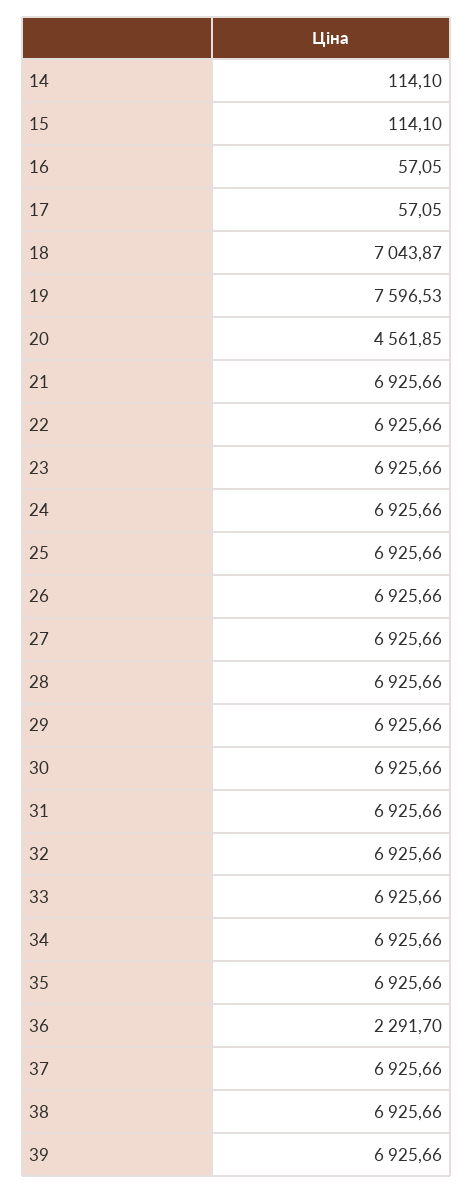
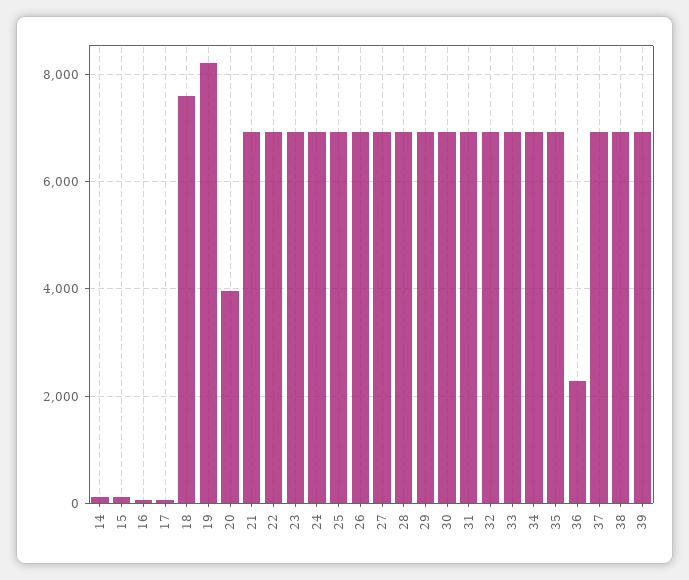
  {
    "14": 114.1,
    "15": 114.1,
    "16": 57.05,
    "17": 57.05,
-   "18": 7043.87,
+   "18": 7600,
-   "19": 7596.53,
+   "19": 8200,
-   "20": 4561.85,
+   "20": 4000,
    "21": 6925.66,
    "22": 6925.66,
    "23": 6925.66,
    "24": 6925.66,
    "25": 6925.66,
    "26": 6925.66,
    "27": 6925.66,
    "28": 6925.66,
    "29": 6925.66,
    "30": 6925.66,
    "31": 6925.66,
    "32": 6925.66,
    "33": 6925.66,
    "34": 6925.66,
    "35": 6925.66,
    "36": 2291.7,
    "37": 6925.66,
    "38": 6925.66,
    "39": 6925.66
  }

